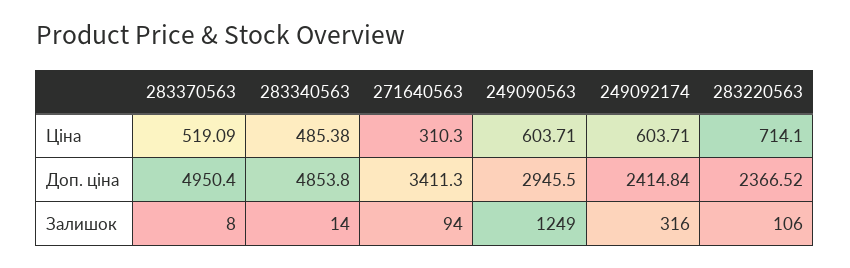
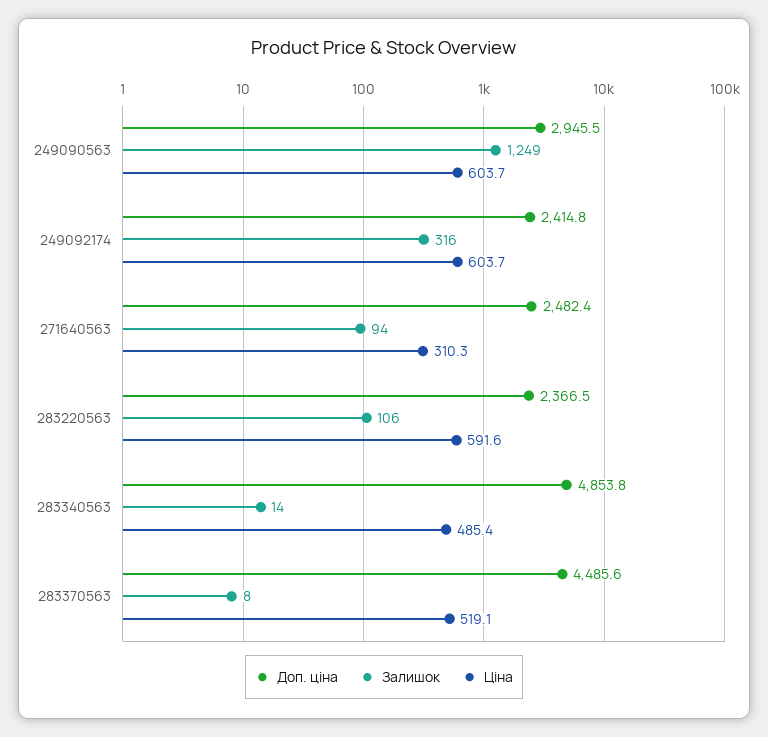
  {
    "Ціна": {
      "283370563": 519.09,
      "283340563": 485.38,
      "271640563": 310.3,
      "249090563": 603.71,
      "249092174": 603.71,
-     "283220563": 714.1
+     "283220563": 591.6
    },
    "Доп. ціна": {
-     "283370563": 4950.4,
+     "283370563": 4485.6,
      "283340563": 4853.8,
-     "271640563": 3411.3,
+     "271640563": 2482.4,
      "249090563": 2945.5,
      "249092174": 2414.84,
      "283220563": 2366.52
    },
    "Залишок": {
      "283370563": 8,
      "283340563": 14,
      "271640563": 94,
      "249090563": 1249,
      "249092174": 316,
      "283220563": 106
    }
  }

